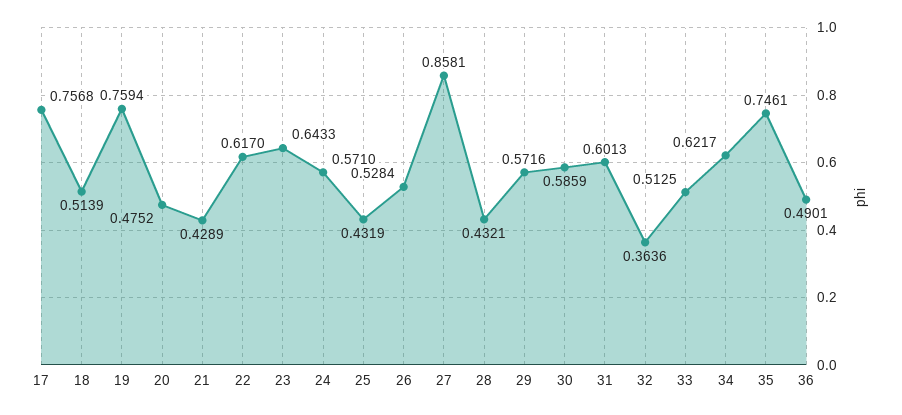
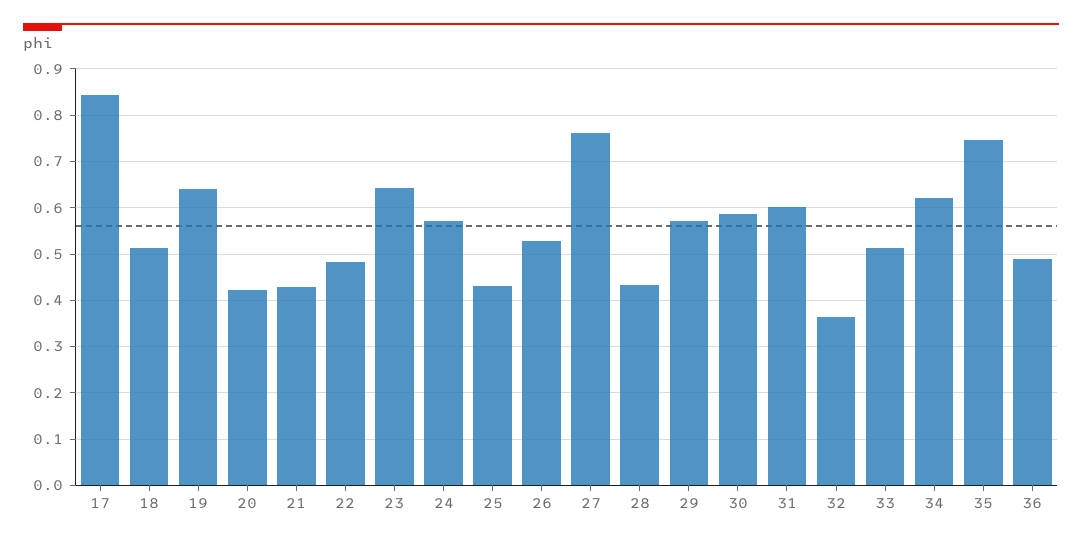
  {
-   "17": 0.7568,
+   "17": 0.84,
    "18": 0.5139,
-   "19": 0.7594,
+   "19": 0.64,
-   "20": 0.4752,
+   "20": 0.42,
    "21": 0.4289,
-   "22": 0.617,
+   "22": 0.48,
    "23": 0.6433,
    "24": 0.571,
    "25": 0.4319,
    "26": 0.5284,
-   "27": 0.8581,
+   "27": 0.76,
    "28": 0.4321,
    "29": 0.5716,
    "30": 0.5859,
    "31": 0.6013,
    "32": 0.3636,
    "33": 0.5125,
    "34": 0.6217,
    "35": 0.7461,
    "36": 0.4901
  }

